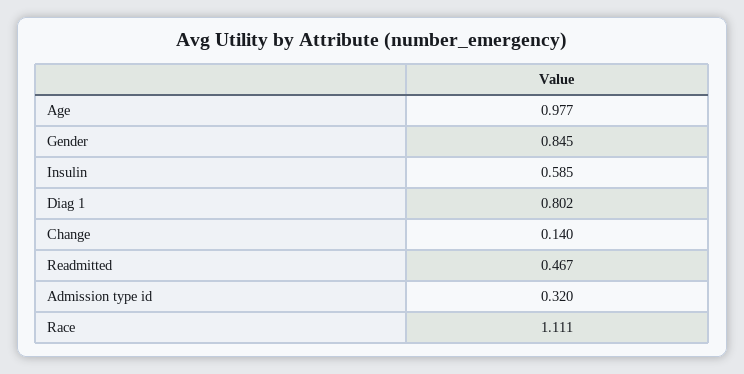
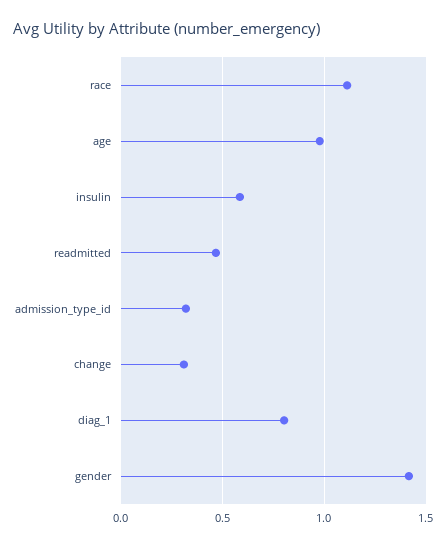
  {
    "Age": 0.977,
-   "Gender": 0.845,
+   "Gender": 1.4,
    "Insulin": 0.585,
    "Diag 1": 0.802,
-   "Change": 0.14,
+   "Change": 0.3,
    "Readmitted": 0.467,
    "Admission type id": 0.32,
    "Race": 1.111
  }

